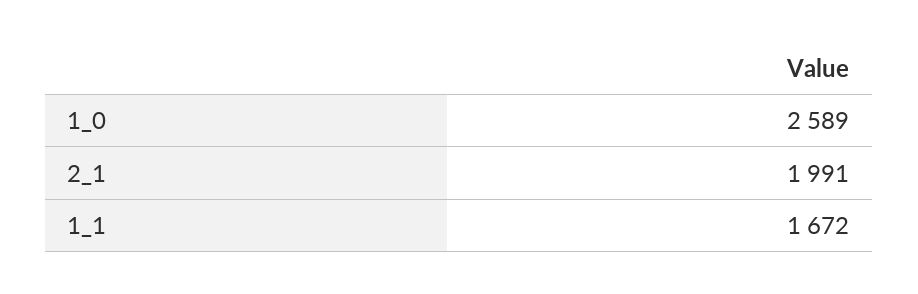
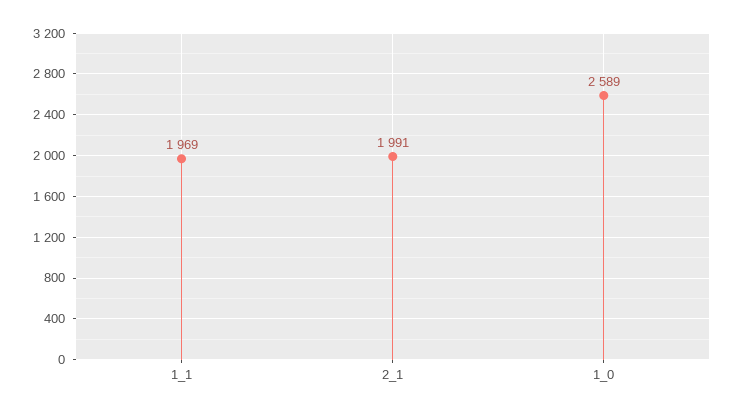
  {
    "1_0": 2589,
    "2_1": 1991,
-   "1_1": 1672
+   "1_1": 1969
  }

